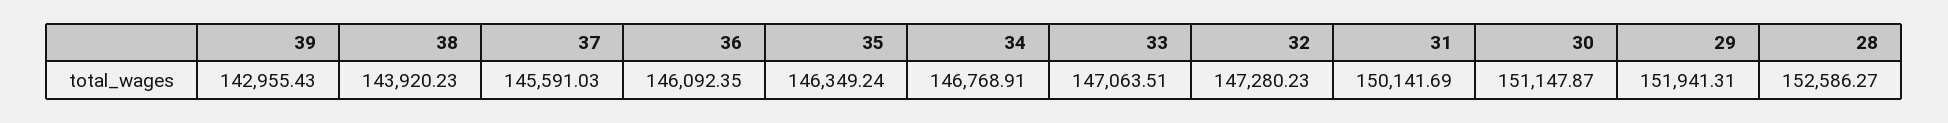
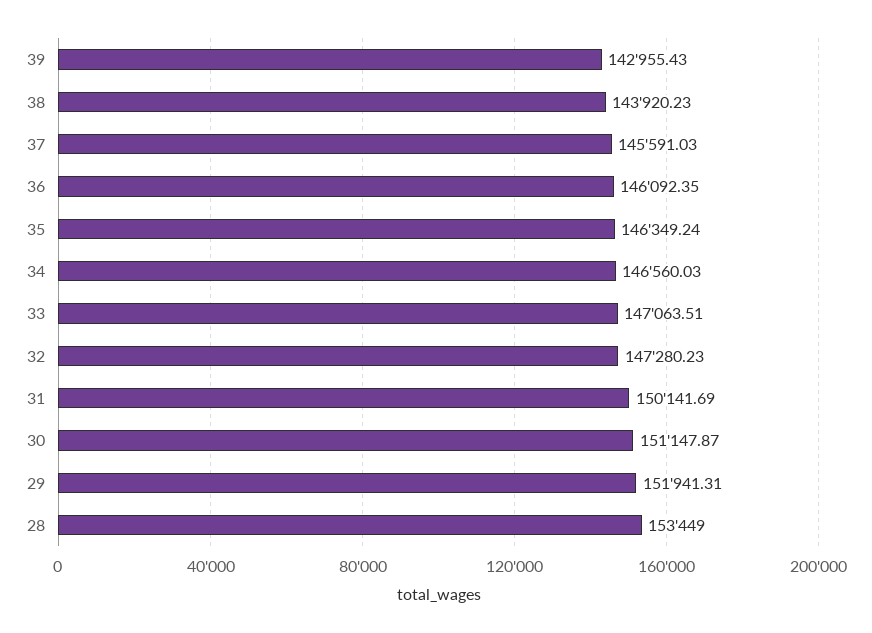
  {
    "39": 142955.43,
    "38": 143920.23,
    "37": 145591.03,
    "36": 146092.35,
    "35": 146349.24,
-   "34": 146768.91,
+   "34": 146560.03,
    "33": 147063.51,
    "32": 147280.23,
    "31": 150141.69,
    "30": 151147.87,
    "29": 151941.31,
-   "28": 152586.27
+   "28": 153449
  }

